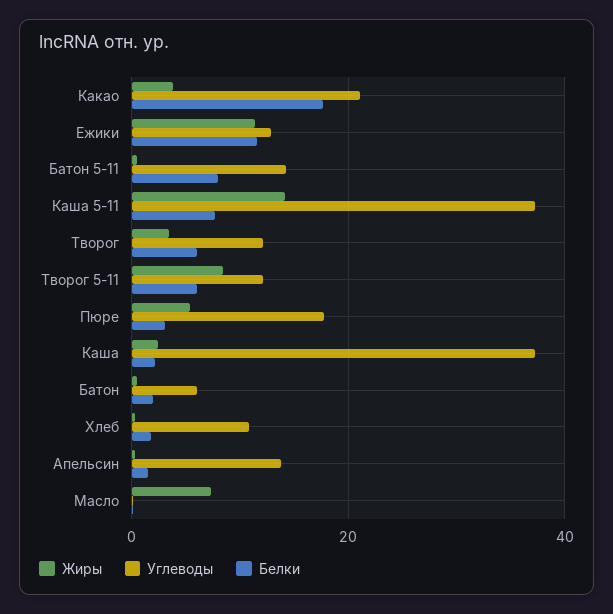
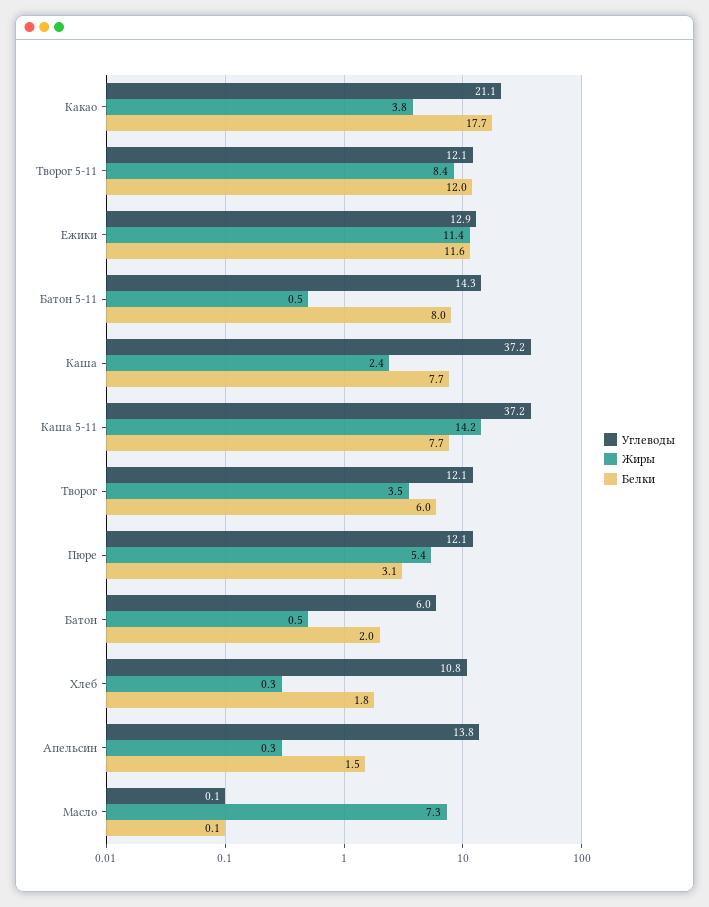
  {
    "Жиры": {
      "Какао": 3.8,
      "Ежики": 11.4,
      "Батон 5-11": 0.5,
      "Каша 5-11": 14.2,
      "Творог": 3.5,
      "Творог 5-11": 8.4,
      "Пюре": 5.4,
      "Каша": 2.4,
      "Батон": 0.5,
      "Хлеб": 0.3,
      "Апельсин": 0.3,
      "Масло": 7.3
    },
    "Углеводы": {
      "Какао": 21.1,
      "Ежики": 12.9,
      "Батон 5-11": 14.3,
      "Каша 5-11": 37.2,
      "Творог": 12.1,
      "Творог 5-11": 12.1,
-     "Пюре": 18,
+     "Пюре": 12.1,
      "Каша": 37.2,
      "Батон": 6,
      "Хлеб": 10.8,
      "Апельсин": 13.8,
      "Масло": 0.1
    },
    "Белки": {
      "Какао": 17.7,
      "Ежики": 11.6,
      "Батон 5-11": 8,
      "Каша 5-11": 7.7,
      "Творог": 6,
-     "Творог 5-11": 6,
+     "Творог 5-11": 12,
      "Пюре": 3.1,
-     "Каша": 2,
+     "Каша": 7.7,
      "Батон": 2,
      "Хлеб": 1.8,
      "Апельсин": 1.5,
      "Масло": 0.1
    }
  }

